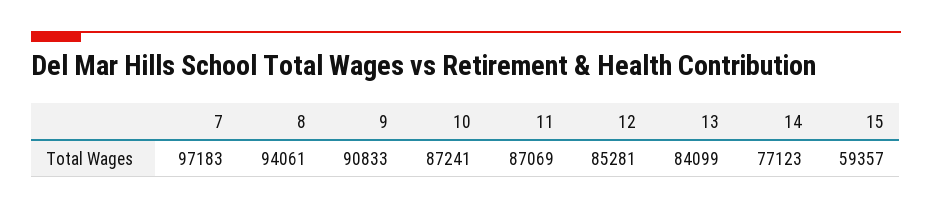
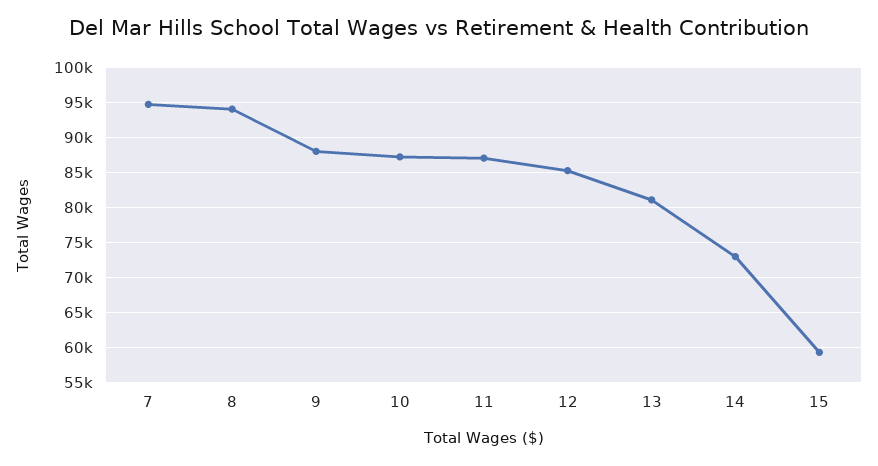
  {
-   "7": 97183,
+   "7": 95000,
    "8": 94061,
-   "9": 90833,
+   "9": 88000,
    "10": 87241,
    "11": 87069,
    "12": 85281,
-   "13": 84099,
+   "13": 81000,
-   "14": 77123,
+   "14": 73000,
    "15": 59357
  }

